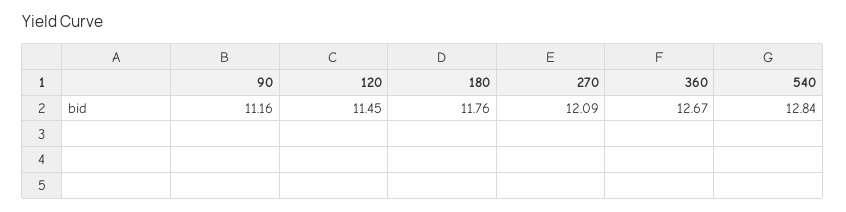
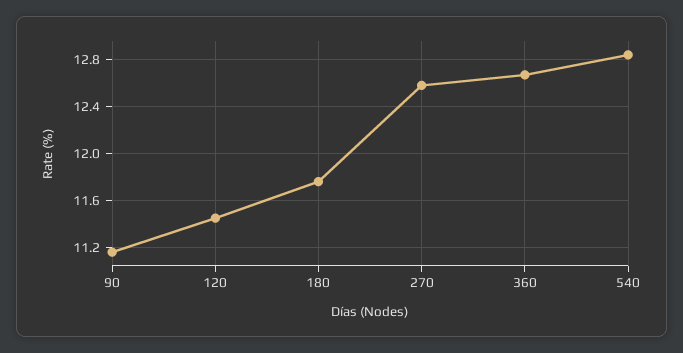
  {
    "90": 11.16,
    "120": 11.45,
    "180": 11.76,
-   "270": 12.09,
+   "270": 12.6,
    "360": 12.67,
    "540": 12.84
  }

